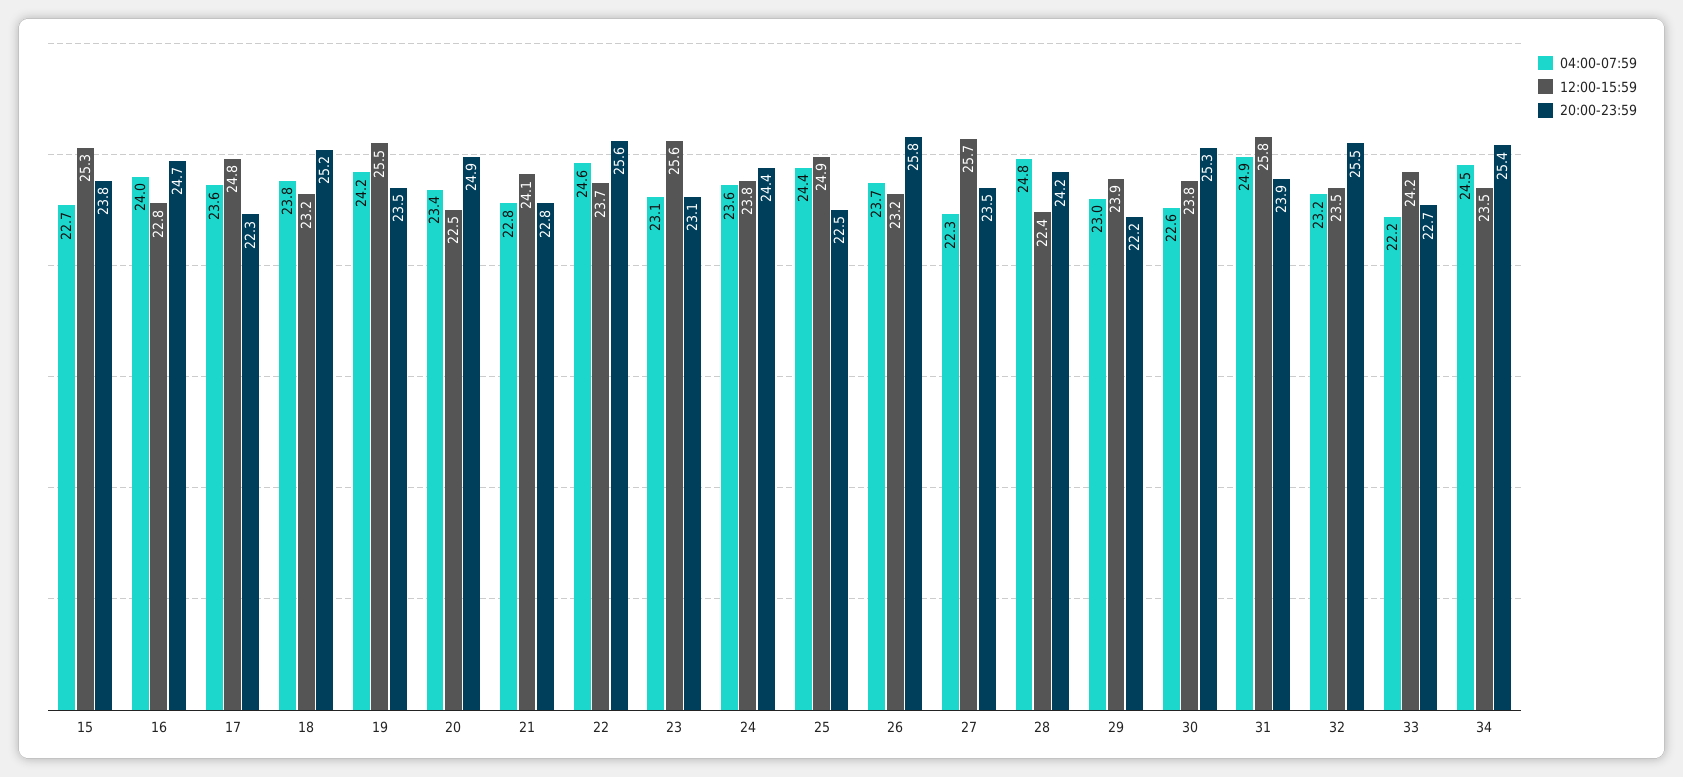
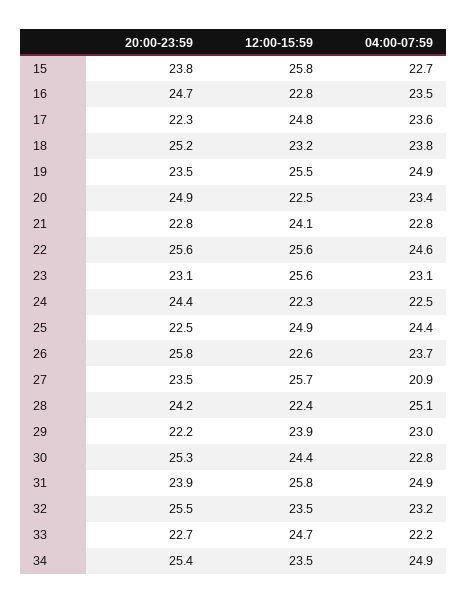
  {
    "04:00-07:59": {
      "15": 22.7,
-     "16": 24,
+     "16": 23.5,
      "17": 23.6,
      "18": 23.8,
-     "19": 24.2,
+     "19": 24.9,
      "20": 23.4,
      "21": 22.8,
      "22": 24.6,
      "23": 23.1,
-     "24": 23.6,
+     "24": 22.5,
      "25": 24.4,
      "26": 23.7,
-     "27": 22.3,
+     "27": 20.9,
-     "28": 24.8,
+     "28": 25.1,
      "29": 23,
-     "30": 22.6,
+     "30": 22.8,
      "31": 24.9,
      "32": 23.2,
      "33": 22.2,
-     "34": 24.5
+     "34": 24.9
    },
    "12:00-15:59": {
-     "15": 25.3,
+     "15": 25.8,
      "16": 22.8,
      "17": 24.8,
      "18": 23.2,
      "19": 25.5,
      "20": 22.5,
      "21": 24.1,
-     "22": 23.7,
+     "22": 25.6,
      "23": 25.6,
-     "24": 23.8,
+     "24": 22.3,
      "25": 24.9,
-     "26": 23.2,
+     "26": 22.6,
      "27": 25.7,
      "28": 22.4,
      "29": 23.9,
-     "30": 23.8,
+     "30": 24.4,
      "31": 25.8,
      "32": 23.5,
-     "33": 24.2,
+     "33": 24.7,
      "34": 23.5
    },
    "20:00-23:59": {
      "15": 23.8,
      "16": 24.7,
      "17": 22.3,
      "18": 25.2,
      "19": 23.5,
      "20": 24.9,
      "21": 22.8,
      "22": 25.6,
      "23": 23.1,
      "24": 24.4,
      "25": 22.5,
      "26": 25.8,
      "27": 23.5,
      "28": 24.2,
      "29": 22.2,
      "30": 25.3,
      "31": 23.9,
      "32": 25.5,
      "33": 22.7,
      "34": 25.4
    }
  }

